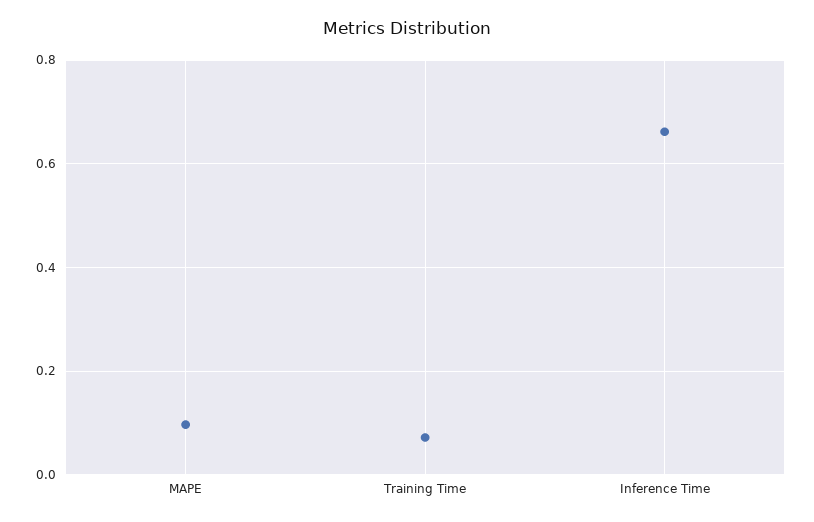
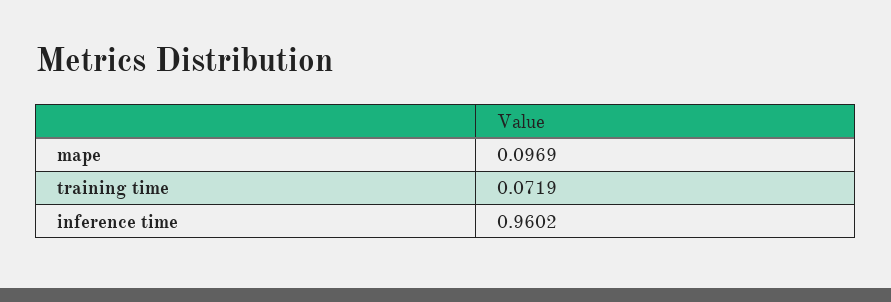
  {
    "MAPE": 0.0969,
    "Training Time": 0.0719,
-   "Inference Time": 0.66
+   "Inference Time": 0.9602
  }

